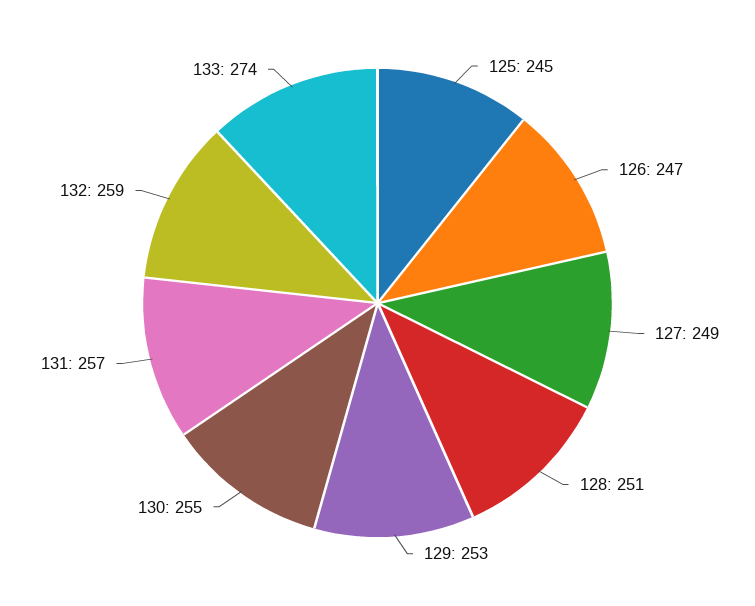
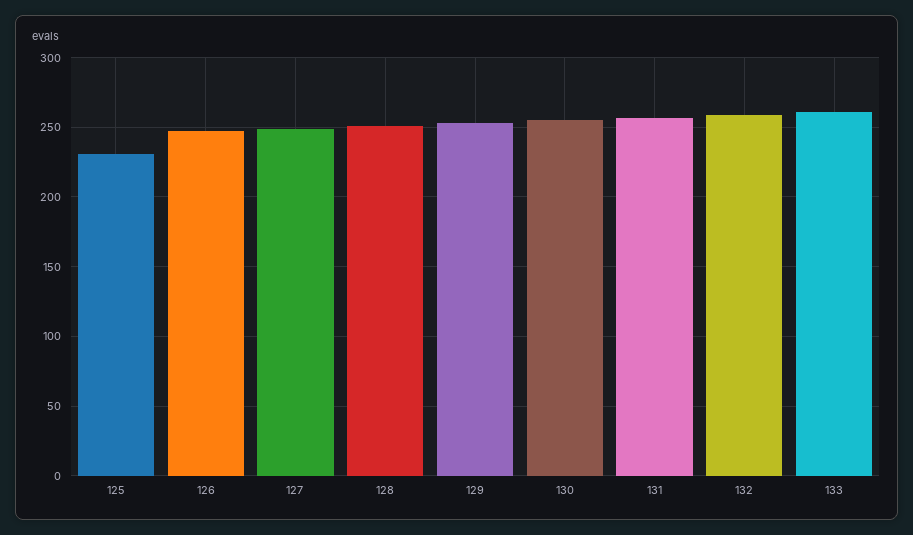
  {
-   "125": 245,
+   "125": 230,
    "126": 247,
    "127": 249,
    "128": 251,
    "129": 253,
    "130": 255,
    "131": 257,
    "132": 259,
-   "133": 274
+   "133": 260
  }

